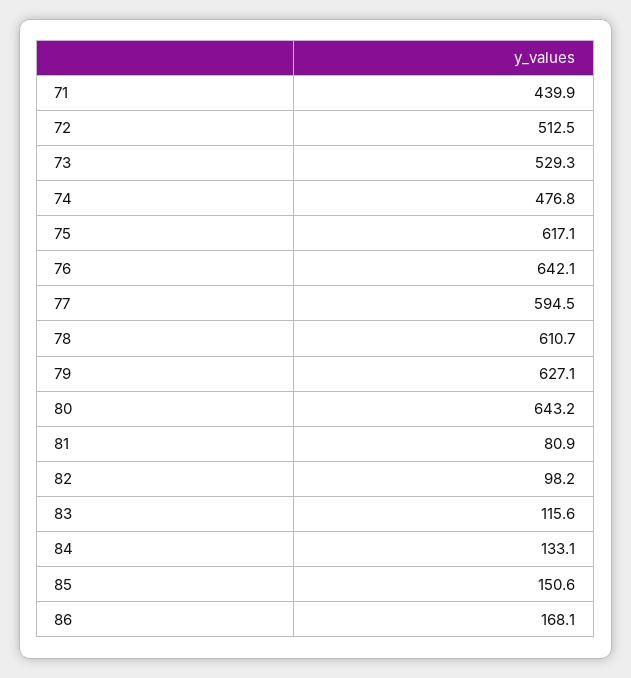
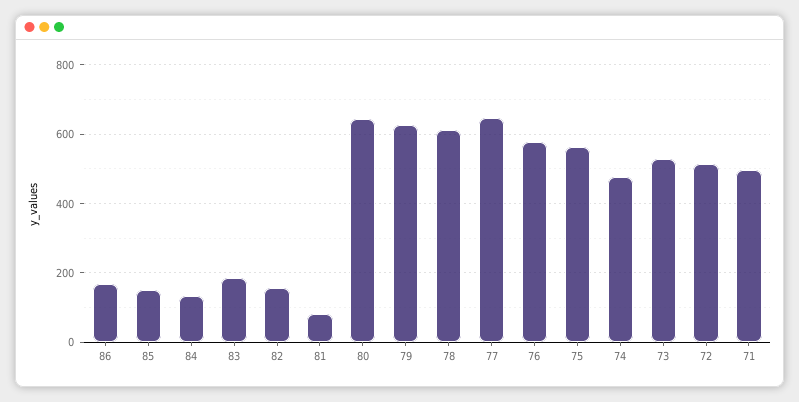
  {
-   "71": 439.9,
+   "71": 500,
    "72": 512.5,
    "73": 529.3,
    "74": 476.8,
-   "75": 617.1,
+   "75": 560,
-   "76": 642.1,
+   "76": 580,
-   "77": 594.5,
+   "77": 640,
    "78": 610.7,
    "79": 627.1,
    "80": 643.2,
    "81": 80.9,
-   "82": 98.2,
+   "82": 160,
-   "83": 115.6,
+   "83": 180,
    "84": 133.1,
    "85": 150.6,
    "86": 168.1
  }

